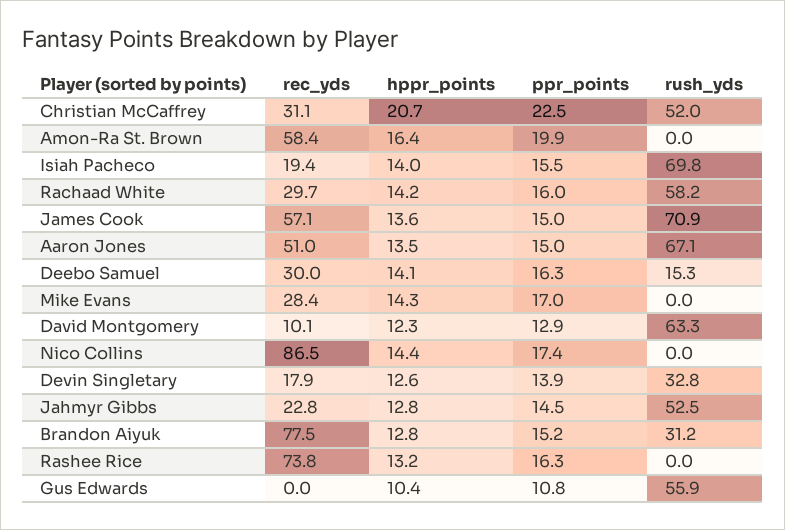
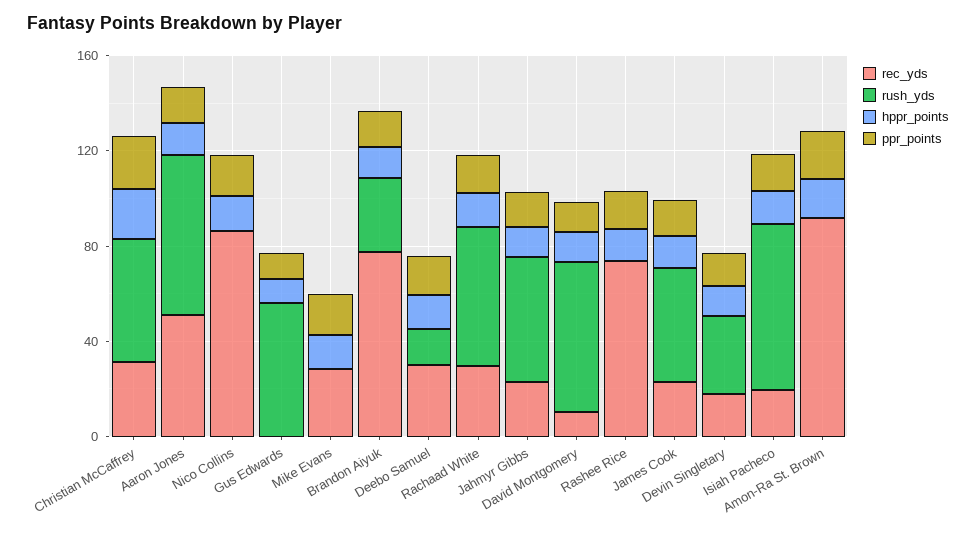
  {
    "rec_yds": {
      "Christian McCaffrey": 31.1,
-     "Amon-Ra St. Brown": 58.4,
+     "Amon-Ra St. Brown": 90,
      "Isiah Pacheco": 19.4,
      "Rachaad White": 29.7,
-     "James Cook": 57.1,
+     "James Cook": 20,
      "Aaron Jones": 51,
      "Deebo Samuel": 30,
      "Mike Evans": 28.4,
      "David Montgomery": 10.1,
      "Nico Collins": 86.5,
      "Devin Singletary": 17.9,
      "Jahmyr Gibbs": 22.8,
      "Brandon Aiyuk": 77.5,
      "Rashee Rice": 73.8,
      "Gus Edwards": 0
    },
    "hppr_points": {
      "Christian McCaffrey": 20.7,
      "Amon-Ra St. Brown": 16.4,
      "Isiah Pacheco": 14,
      "Rachaad White": 14.2,
      "James Cook": 13.6,
      "Aaron Jones": 13.5,
      "Deebo Samuel": 14.1,
      "Mike Evans": 14.3,
      "David Montgomery": 12.3,
      "Nico Collins": 14.4,
      "Devin Singletary": 12.6,
      "Jahmyr Gibbs": 12.8,
      "Brandon Aiyuk": 12.8,
      "Rashee Rice": 13.2,
      "Gus Edwards": 10.4
    },
    "ppr_points": {
      "Christian McCaffrey": 22.5,
      "Amon-Ra St. Brown": 19.9,
      "Isiah Pacheco": 15.5,
      "Rachaad White": 16,
      "James Cook": 15,
      "Aaron Jones": 15,
      "Deebo Samuel": 16.3,
      "Mike Evans": 17,
      "David Montgomery": 12.9,
      "Nico Collins": 17.4,
      "Devin Singletary": 13.9,
      "Jahmyr Gibbs": 14.5,
      "Brandon Aiyuk": 15.2,
      "Rashee Rice": 16.3,
      "Gus Edwards": 10.8
    },
    "rush_yds": {
      "Christian McCaffrey": 52,
      "Amon-Ra St. Brown": 0,
      "Isiah Pacheco": 69.8,
      "Rachaad White": 58.2,
-     "James Cook": 70.9,
+     "James Cook": 50,
      "Aaron Jones": 67.1,
      "Deebo Samuel": 15.3,
      "Mike Evans": 0,
      "David Montgomery": 63.3,
      "Nico Collins": 0,
      "Devin Singletary": 32.8,
      "Jahmyr Gibbs": 52.5,
      "Brandon Aiyuk": 31.2,
      "Rashee Rice": 0,
      "Gus Edwards": 55.9
    }
  }

